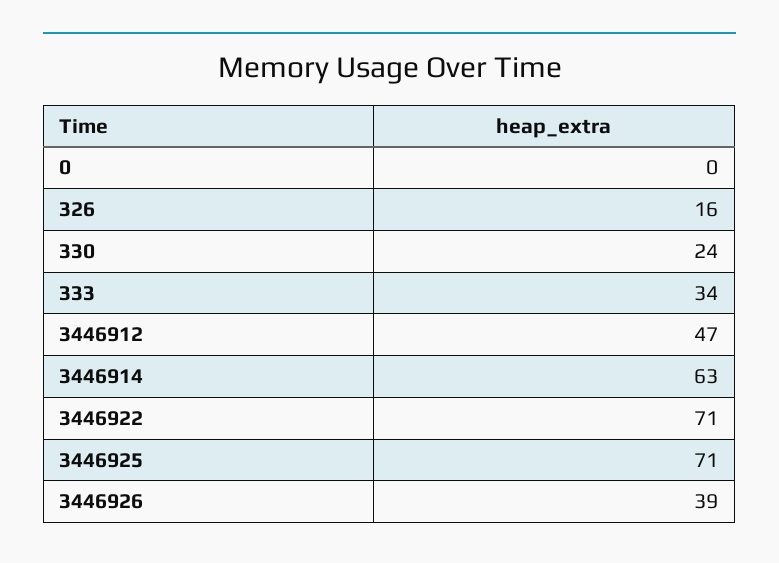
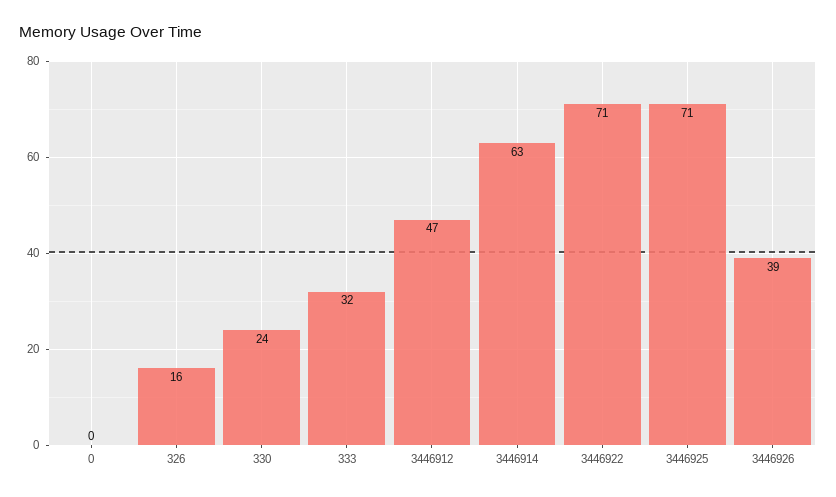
  {
    "0": 0,
    "326": 16,
    "330": 24,
-   "333": 34,
+   "333": 32,
    "3446912": 47,
    "3446914": 63,
    "3446922": 71,
    "3446925": 71,
    "3446926": 39
  }

